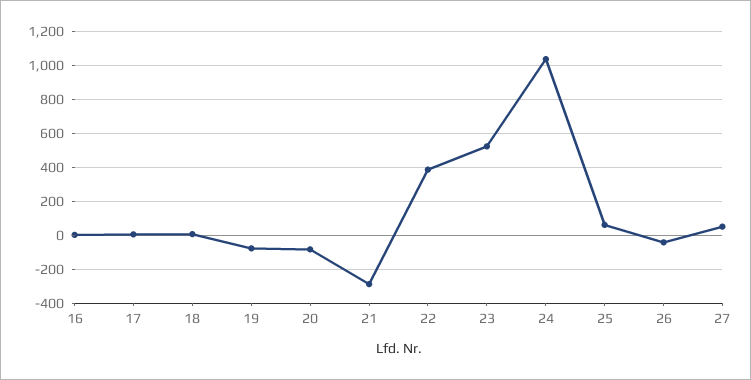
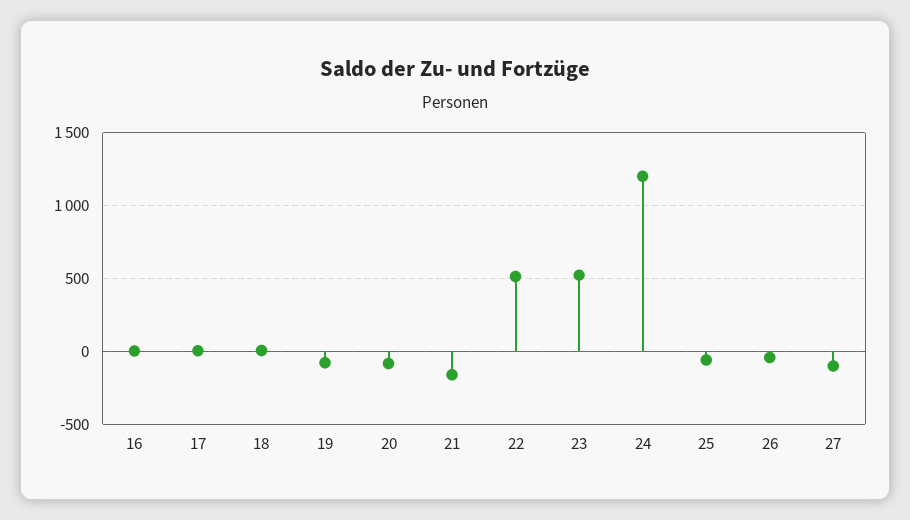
  {
    "16": 0,
    "17": 0,
    "18": 0,
    "19": -100,
    "20": -100,
-   "21": -300,
+   "21": -150,
-   "22": 400,
+   "22": 500,
    "23": 500,
-   "24": 1050,
+   "24": 1200,
-   "25": 50,
+   "25": -50,
    "26": -50,
-   "27": 50
+   "27": -100
  }

